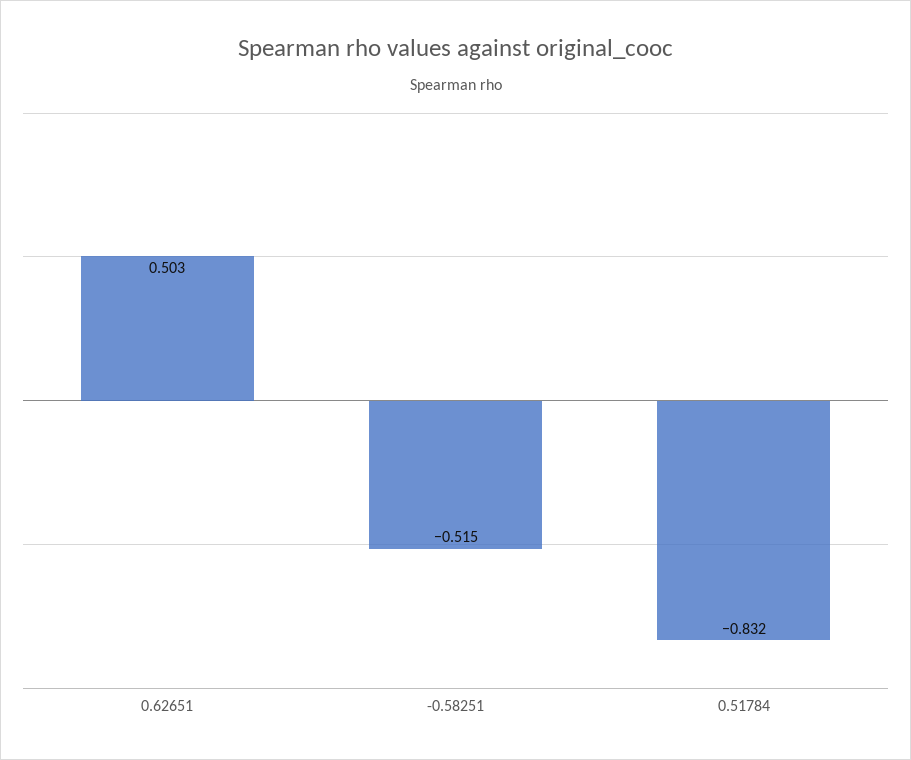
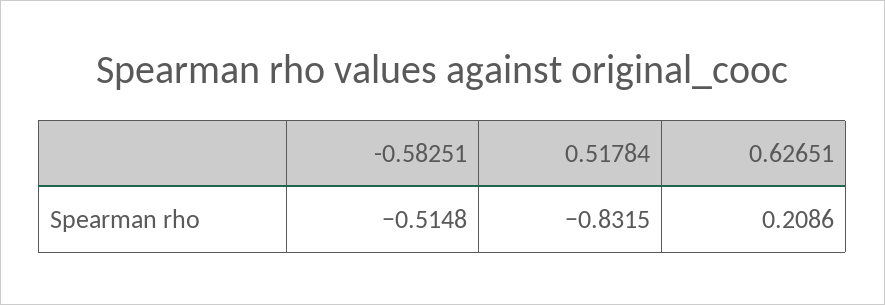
  {
-   "0.62651": 0.503,
+   "0.62651": 0.2086,
    "-0.58251": -0.5148,
    "0.51784": -0.8315
  }

